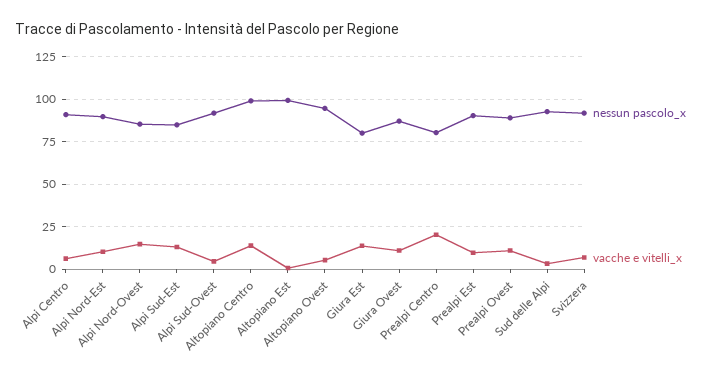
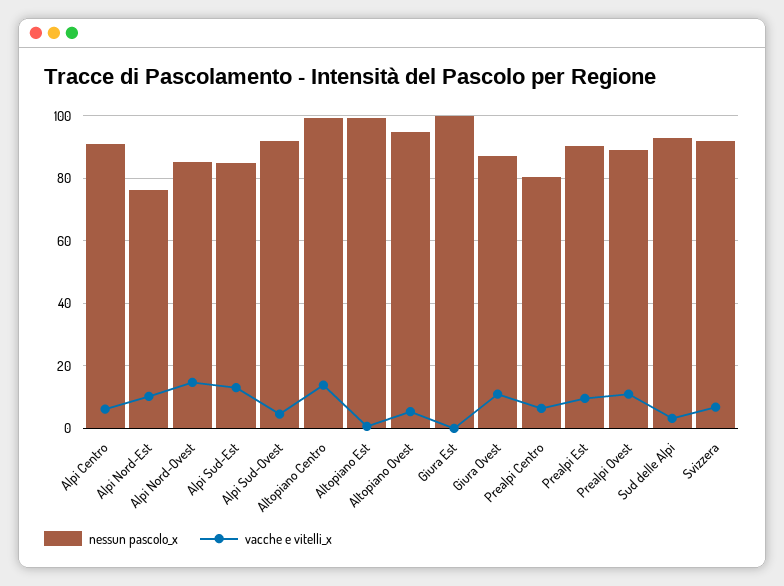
  {
    "nessun pascolo_x": {
      "Alpi Centro": 90,
-     "Alpi Nord-Est": 90,
+     "Alpi Nord-Est": 76,
      "Alpi Nord-Ovest": 86,
      "Alpi Sud-Est": 84,
      "Alpi Sud-Ovest": 92,
      "Altopiano Centro": 100,
      "Altopiano Est": 100,
      "Altopiano Ovest": 94,
-     "Giura Est": 80,
+     "Giura Est": 100,
      "Giura Ovest": 88,
      "Prealpi Centro": 80,
      "Prealpi Est": 90,
      "Prealpi Ovest": 90,
      "Sud delle Alpi": 92,
      "Svizzera": 92
    },
    "vacche e vitelli_x": {
      "Alpi Centro": 6,
      "Alpi Nord-Est": 10,
      "Alpi Nord-Ovest": 14,
      "Alpi Sud-Est": 14,
      "Alpi Sud-Ovest": 4,
      "Altopiano Centro": 14,
      "Altopiano Est": 0,
      "Altopiano Ovest": 6,
-     "Giura Est": 15,
+     "Giura Est": 0,
      "Giura Ovest": 10,
-     "Prealpi Centro": 20,
+     "Prealpi Centro": 6,
      "Prealpi Est": 10,
      "Prealpi Ovest": 10,
      "Sud delle Alpi": 4,
      "Svizzera": 6
    }
  }

